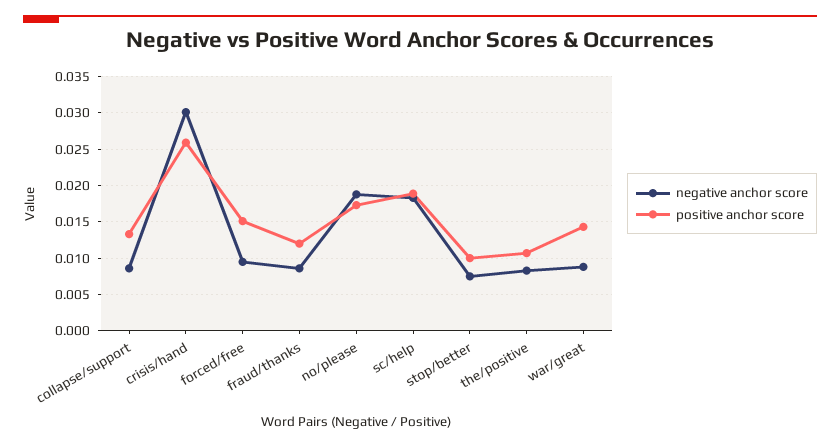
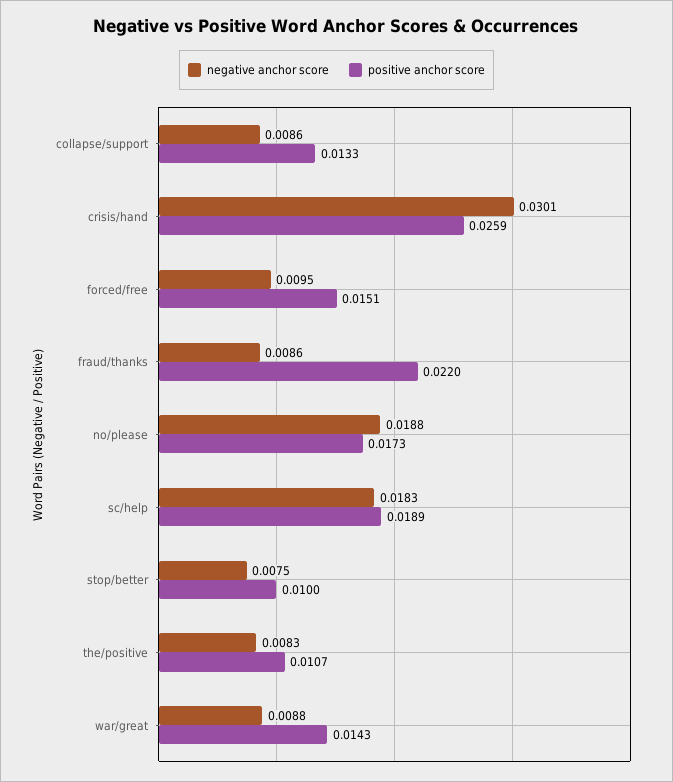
  {
    "negative anchor score": {
      "collapse/support": 0.0086,
      "crisis/hand": 0.0301,
      "forced/free": 0.0095,
      "fraud/thanks": 0.0086,
      "no/please": 0.0188,
      "sc/help": 0.0183,
      "stop/better": 0.0075,
      "the/positive": 0.0083,
      "war/great": 0.0088
    },
    "positive anchor score": {
      "collapse/support": 0.0133,
      "crisis/hand": 0.0259,
      "forced/free": 0.0151,
-     "fraud/thanks": 0.012,
+     "fraud/thanks": 0.022,
      "no/please": 0.0173,
      "sc/help": 0.0189,
      "stop/better": 0.01,
      "the/positive": 0.0107,
      "war/great": 0.0143
    }
  }

